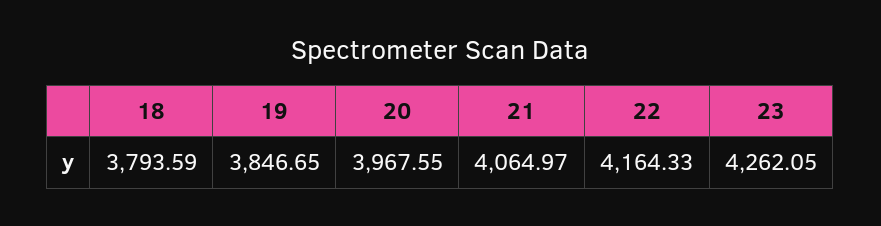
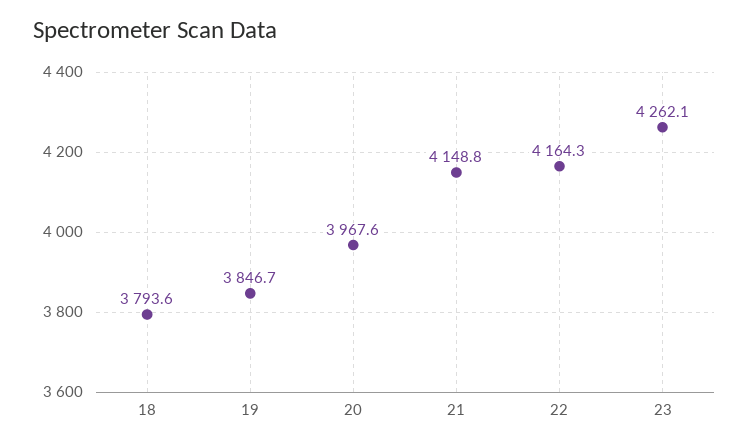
  {
    "18": 3793.59,
    "19": 3846.65,
    "20": 3967.55,
-   "21": 4064.97,
+   "21": 4148.8,
    "22": 4164.33,
    "23": 4262.05
  }

